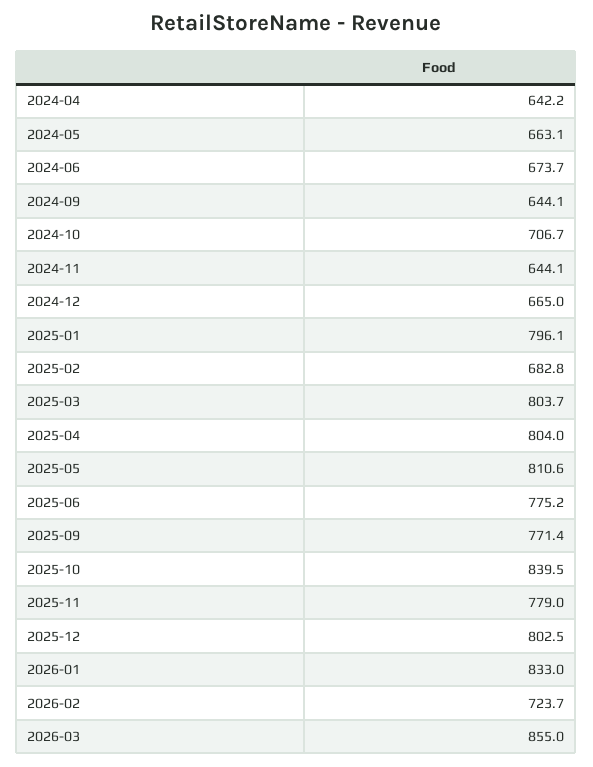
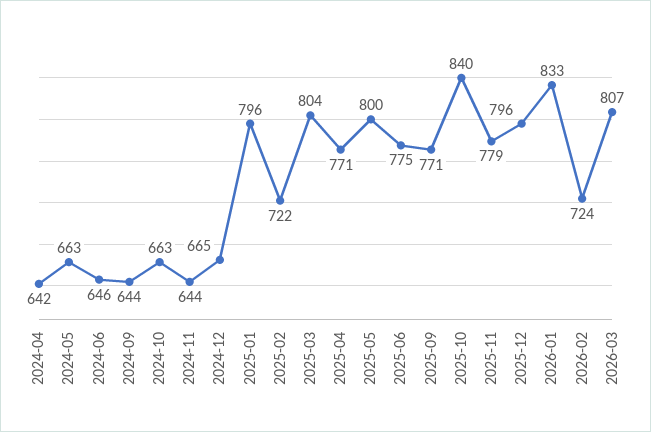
  {
    "2024-04": 642.2,
    "2024-05": 663.1,
-   "2024-06": 673.7,
+   "2024-06": 646,
    "2024-09": 644.1,
-   "2024-10": 706.7,
+   "2024-10": 663,
    "2024-11": 644.1,
    "2024-12": 665,
    "2025-01": 796.1,
-   "2025-02": 682.8,
+   "2025-02": 722,
    "2025-03": 803.7,
-   "2025-04": 804,
+   "2025-04": 771,
-   "2025-05": 810.6,
+   "2025-05": 800,
    "2025-06": 775.2,
    "2025-09": 771.4,
    "2025-10": 839.5,
    "2025-11": 779,
-   "2025-12": 802.5,
+   "2025-12": 796,
    "2026-01": 833,
    "2026-02": 723.7,
-   "2026-03": 855
+   "2026-03": 807
  }

